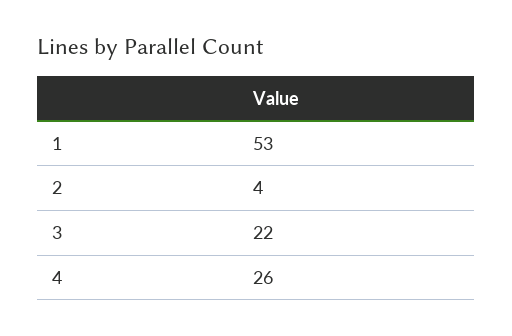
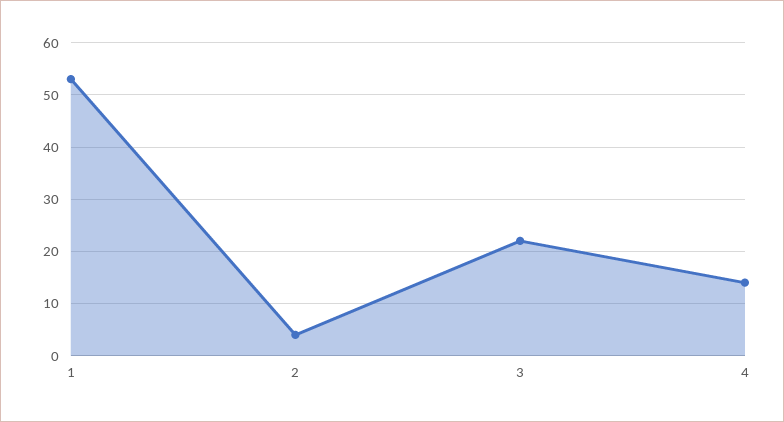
  {
    "1": 53,
    "2": 4,
    "3": 22,
-   "4": 26
+   "4": 15
  }

